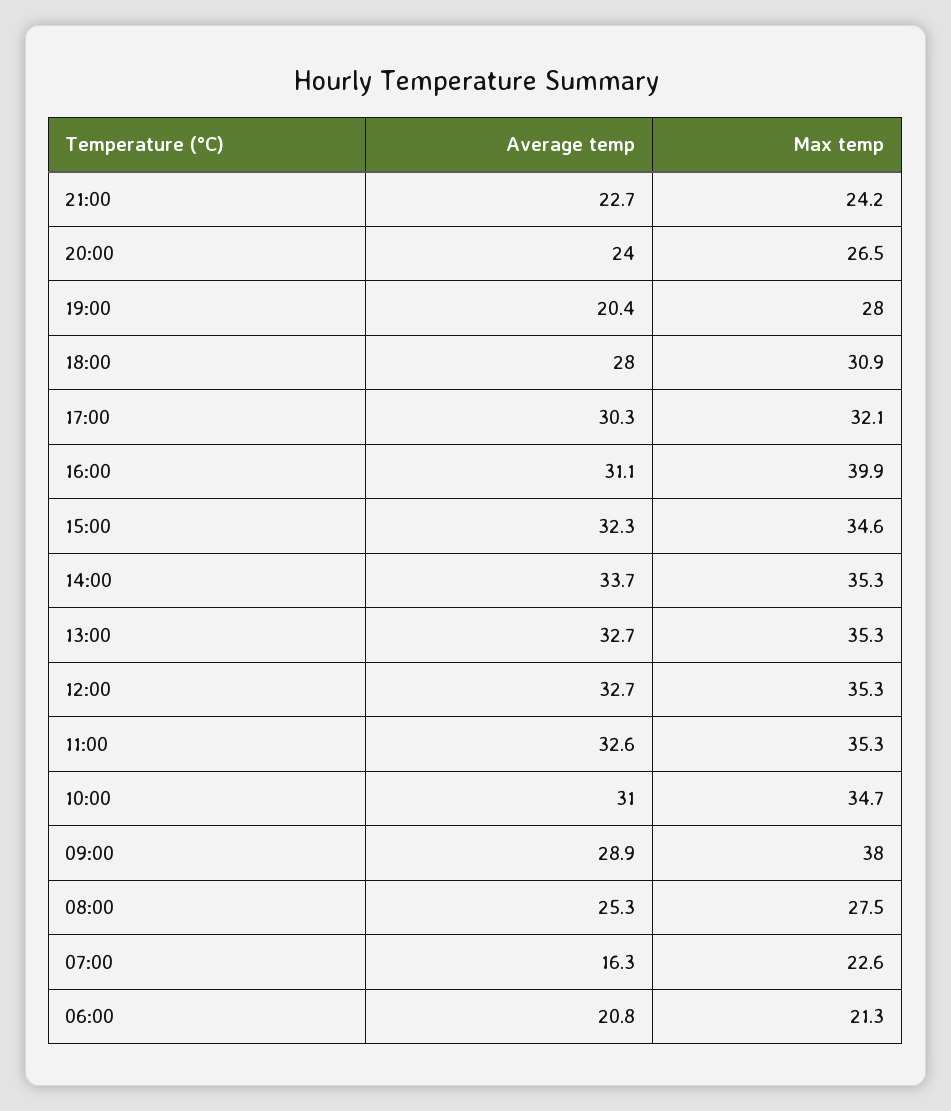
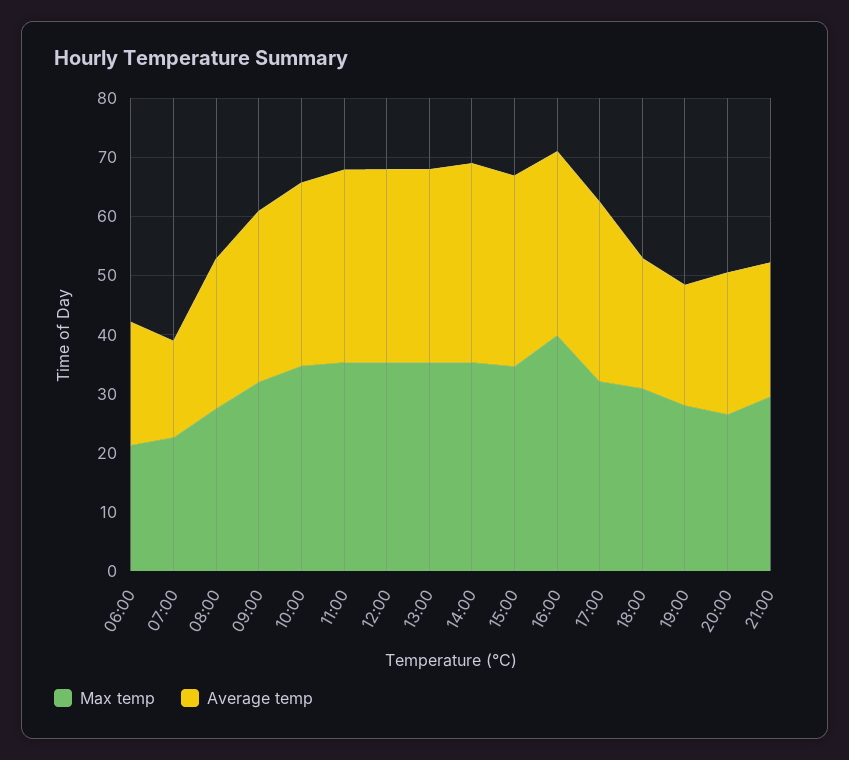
  {
    "Average temp": {
      "21:00": 22.7,
      "20:00": 24,
      "19:00": 20.4,
-     "18:00": 28,
+     "18:00": 22,
      "17:00": 30.3,
      "16:00": 31.1,
      "15:00": 32.3,
      "14:00": 33.7,
      "13:00": 32.7,
      "12:00": 32.7,
      "11:00": 32.6,
      "10:00": 31,
      "09:00": 28.9,
      "08:00": 25.3,
      "07:00": 16.3,
      "06:00": 20.8
    },
    "Max temp": {
-     "21:00": 24.2,
+     "21:00": 30,
      "20:00": 26.5,
      "19:00": 28,
      "18:00": 30.9,
      "17:00": 32.1,
      "16:00": 39.9,
      "15:00": 34.6,
      "14:00": 35.3,
      "13:00": 35.3,
      "12:00": 35.3,
      "11:00": 35.3,
      "10:00": 34.7,
-     "09:00": 38,
+     "09:00": 32,
      "08:00": 27.5,
      "07:00": 22.6,
      "06:00": 21.3
    }
  }

